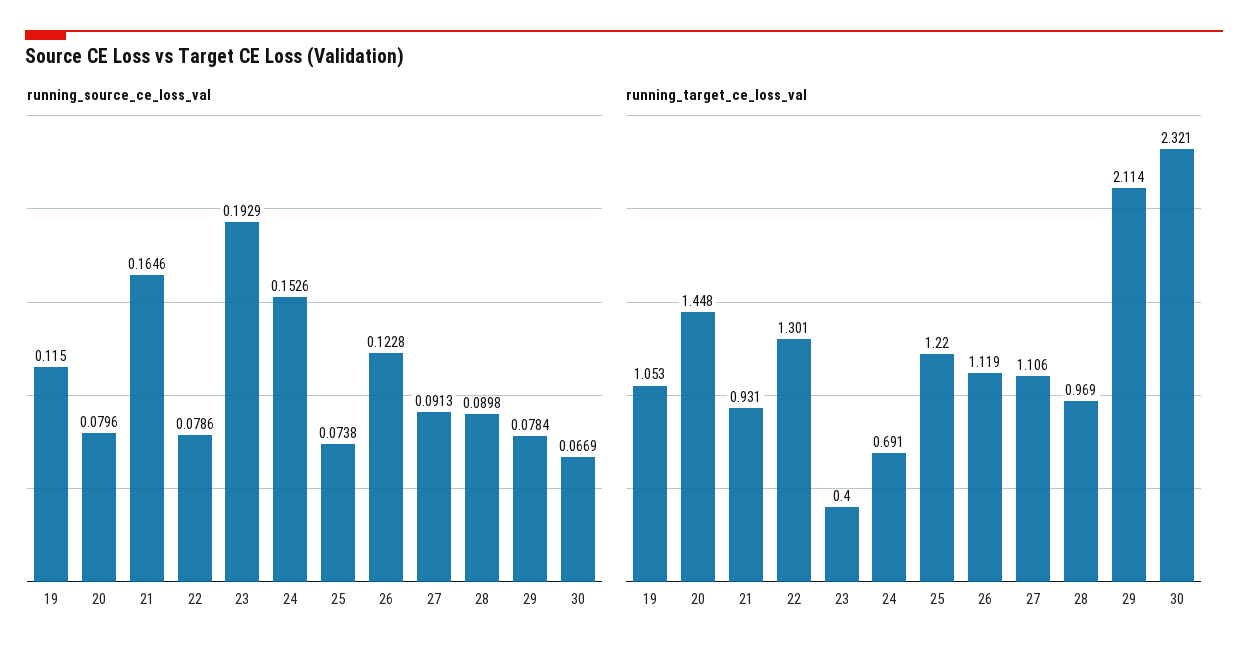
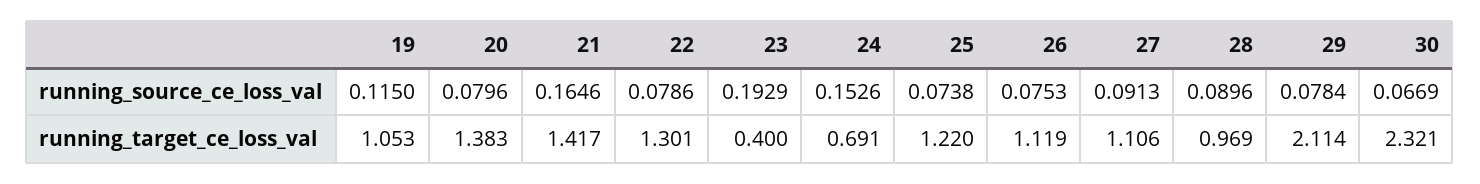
  {
    "running_source_ce_loss_val": {
      "19": 0.115,
      "20": 0.0796,
      "21": 0.1646,
      "22": 0.0786,
      "23": 0.1929,
      "24": 0.1526,
      "25": 0.0738,
-     "26": 0.1228,
+     "26": 0.0753,
      "27": 0.0913,
-     "28": 0.0898,
+     "28": 0.0896,
      "29": 0.0784,
      "30": 0.0669
    },
    "running_target_ce_loss_val": {
      "19": 1.053,
-     "20": 1.448,
+     "20": 1.383,
-     "21": 0.931,
+     "21": 1.417,
      "22": 1.301,
      "23": 0.4,
      "24": 0.691,
      "25": 1.22,
      "26": 1.119,
      "27": 1.106,
      "28": 0.969,
      "29": 2.114,
      "30": 2.321
    }
  }

